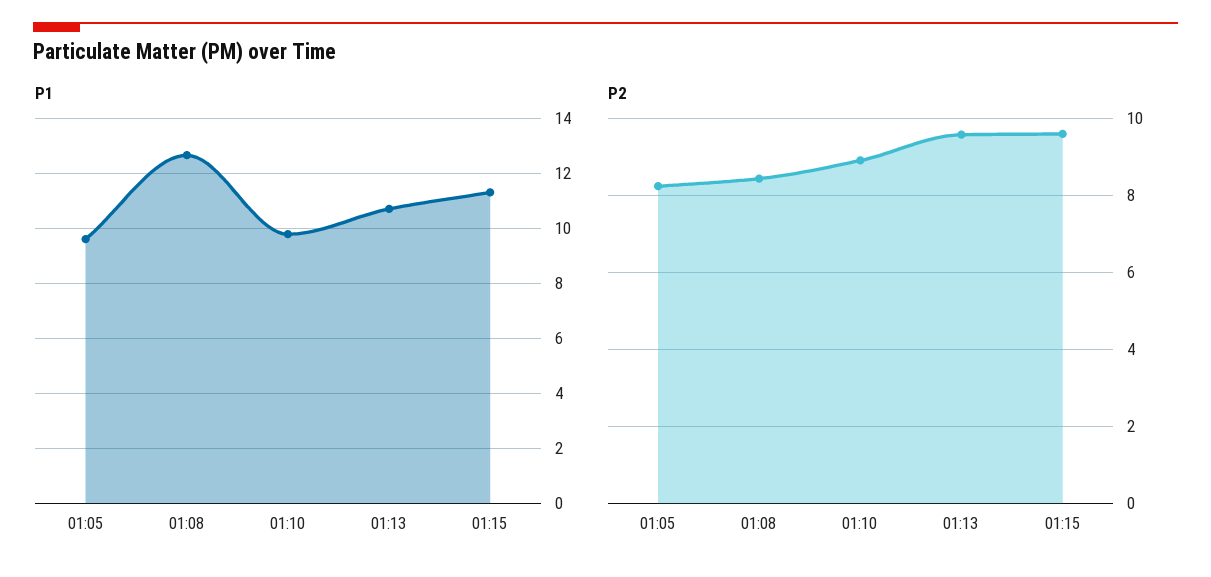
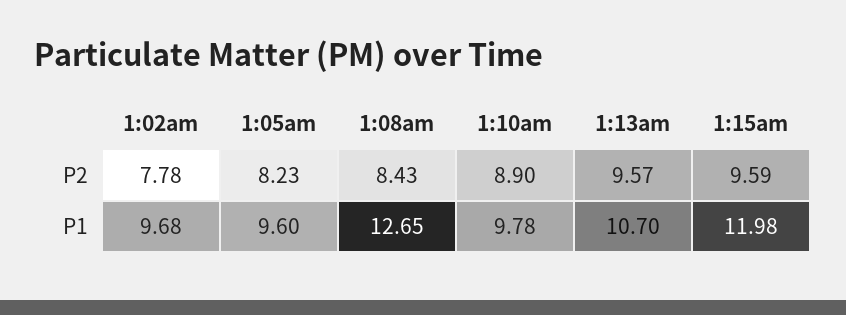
  {
    "P1": {
      "01:05": 9.6,
      "01:08": 12.65,
      "01:10": 9.78,
      "01:13": 10.7,
-     "01:15": 11.25
+     "01:15": 11.98,
+     "1:02am": 9.68
    },
    "P2": {
      "01:05": 8.23,
      "01:08": 8.43,
      "01:10": 8.9,
      "01:13": 9.57,
-     "01:15": 9.59
+     "01:15": 9.59,
+     "1:02am": 7.78
    }
  }

